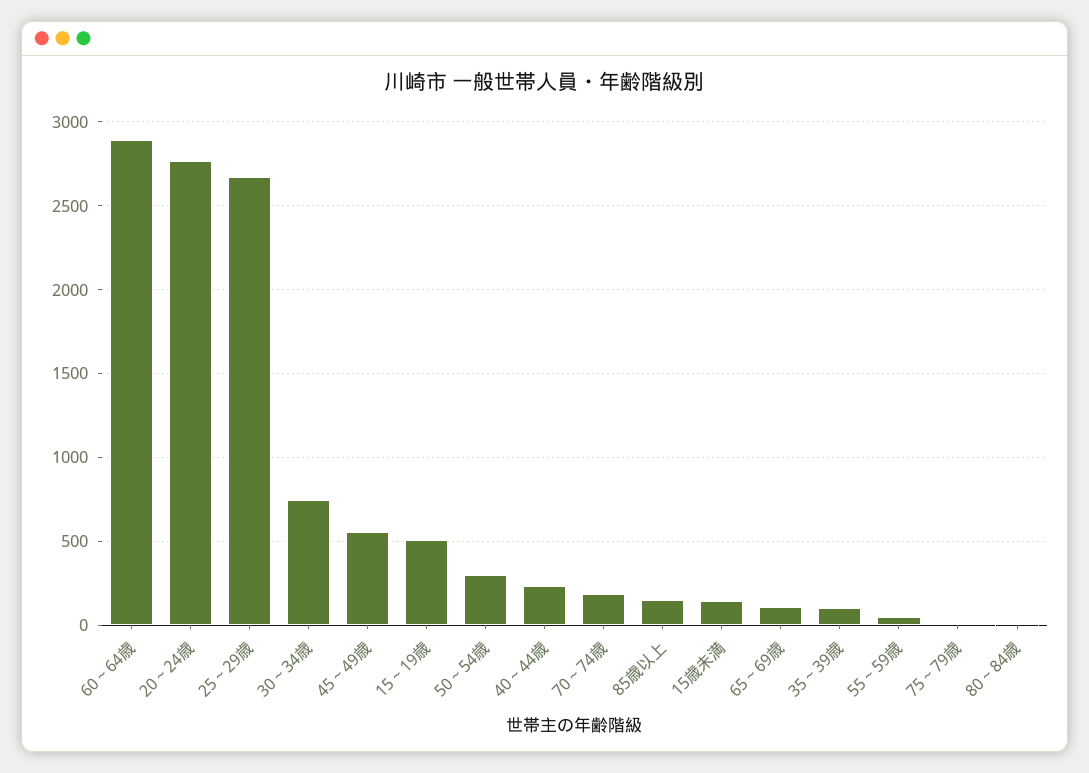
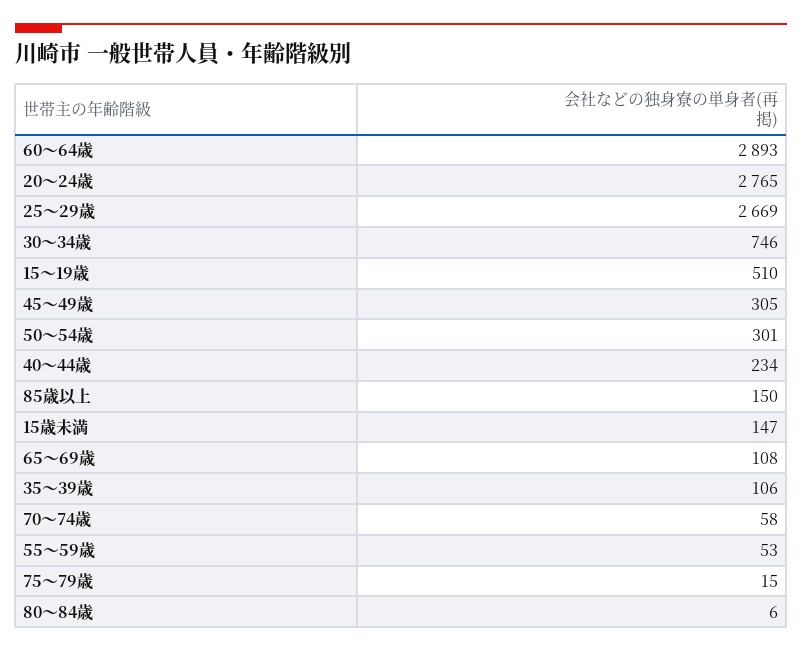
  {
    "60～64歳": 2893,
    "20～24歳": 2765,
    "25～29歳": 2669,
    "30～34歳": 746,
-   "45～49歳": 550,
+   "45～49歳": 305,
    "15～19歳": 510,
    "50～54歳": 301,
    "40～44歳": 234,
-   "70～74歳": 200,
+   "70～74歳": 58,
    "85歳以上": 150,
    "15歳未満": 147,
    "65～69歳": 108,
    "35～39歳": 106,
    "55～59歳": 53,
    "75～79歳": 15,
    "80～84歳": 6
  }

